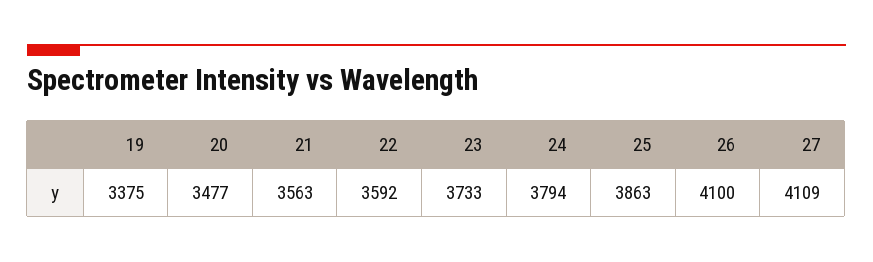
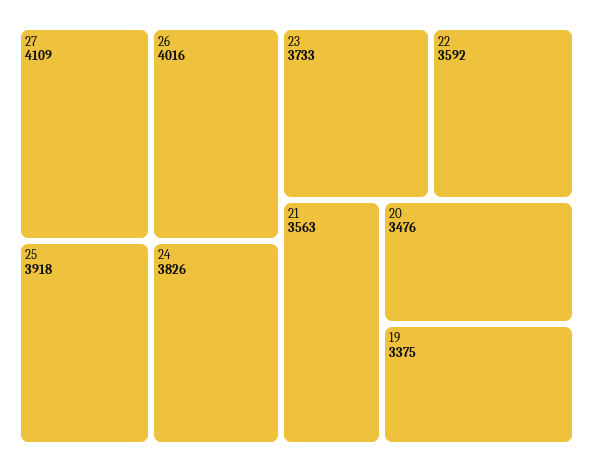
  {
    "19": 3375,
-   "20": 3477,
+   "20": 3476,
    "21": 3563,
    "22": 3592,
    "23": 3733,
-   "24": 3794,
+   "24": 3826,
-   "25": 3863,
+   "25": 3918,
-   "26": 4100,
+   "26": 4016,
    "27": 4109
  }

